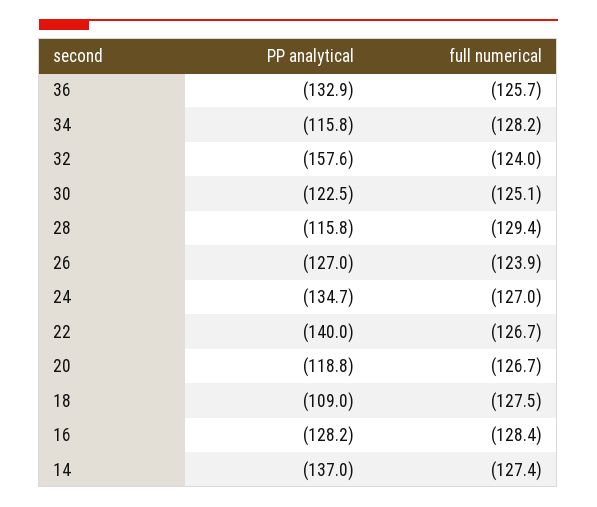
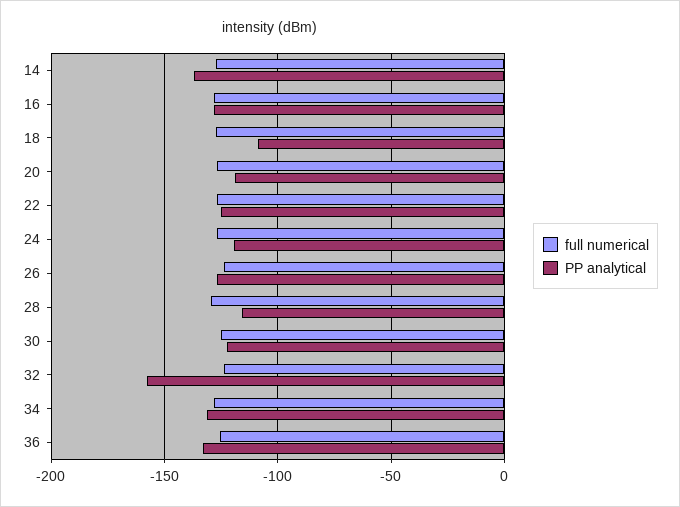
  {
    "PP analytical": {
      "36": -132.9,
-     "34": -115.8,
+     "34": -130,
      "32": -157.6,
      "30": -122.5,
      "28": -115.8,
      "26": -127,
-     "24": -134.7,
+     "24": -120,
-     "22": -140,
+     "22": -125,
      "20": -118.8,
      "18": -109,
      "16": -128.2,
      "14": -137
    },
    "full numerical": {
      "36": -125.7,
      "34": -128.2,
      "32": -124,
      "30": -125.1,
      "28": -129.4,
      "26": -123.9,
      "24": -127,
      "22": -126.7,
      "20": -126.7,
      "18": -127.5,
      "16": -128.4,
      "14": -127.4
    }
  }

